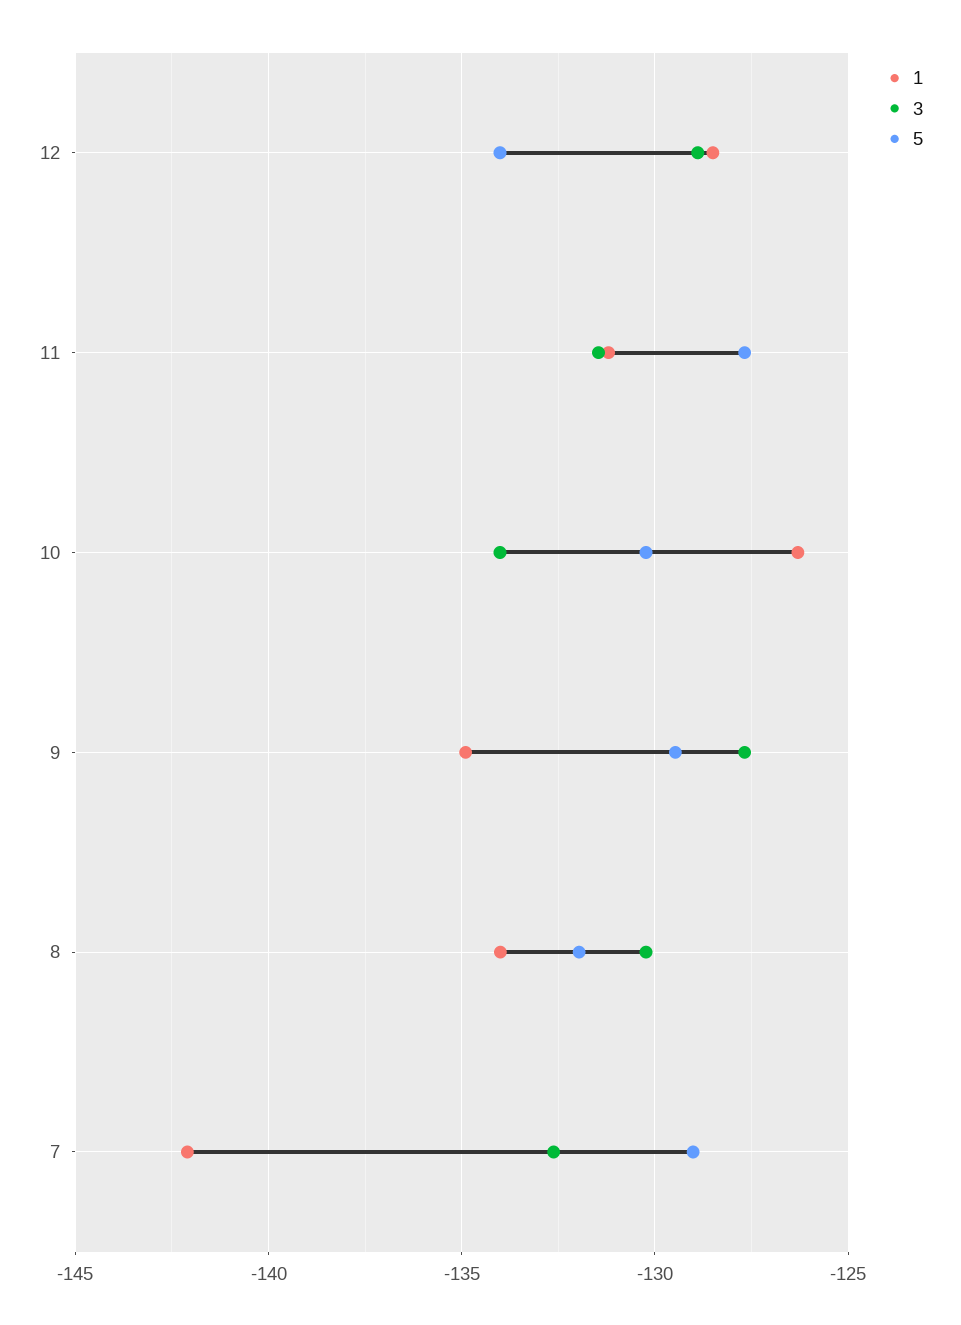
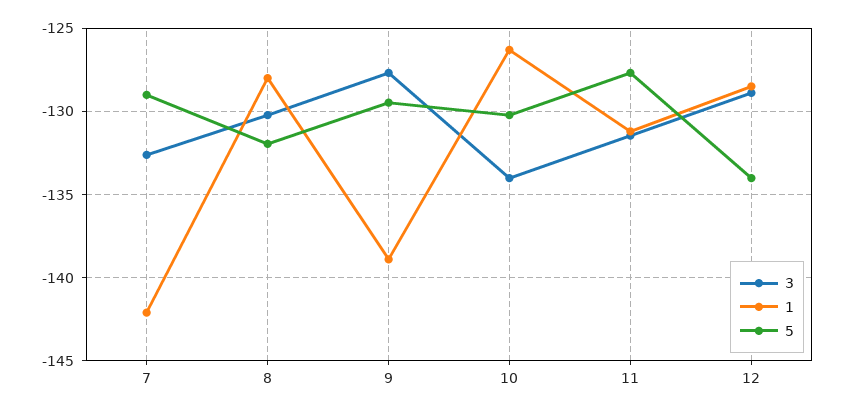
  {
    "1": {
      "12": -128.5,
      "11": -131,
      "10": -126.5,
-     "9": -135,
+     "9": -139,
-     "8": -134,
+     "8": -128,
      "7": -142
    },
    "3": {
      "12": -129,
      "11": -131.5,
      "10": -134,
      "9": -127.5,
      "8": -130,
      "7": -132.5
    },
    "5": {
      "12": -134,
      "11": -127.5,
      "10": -130,
      "9": -129.5,
      "8": -132,
      "7": -129
    }
  }

